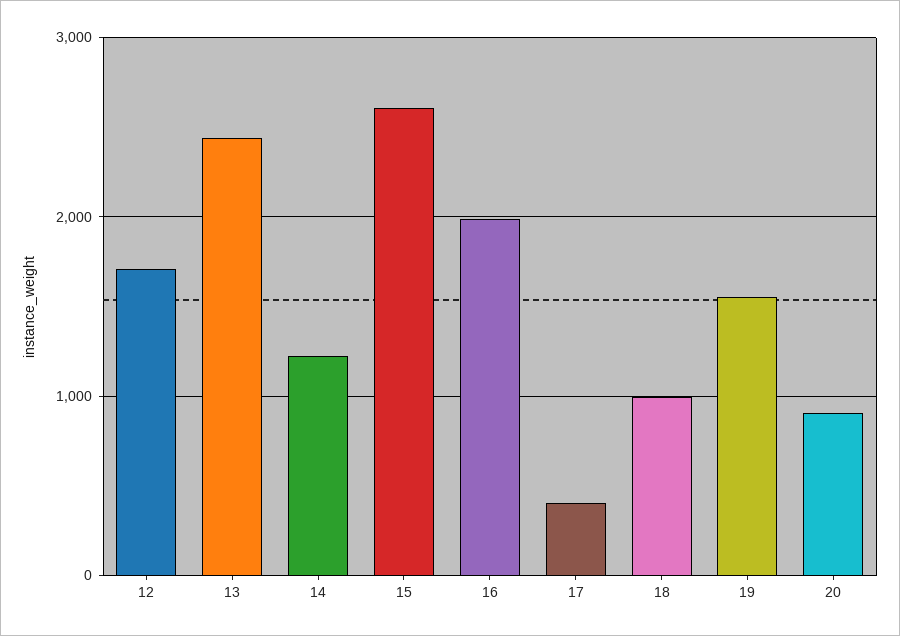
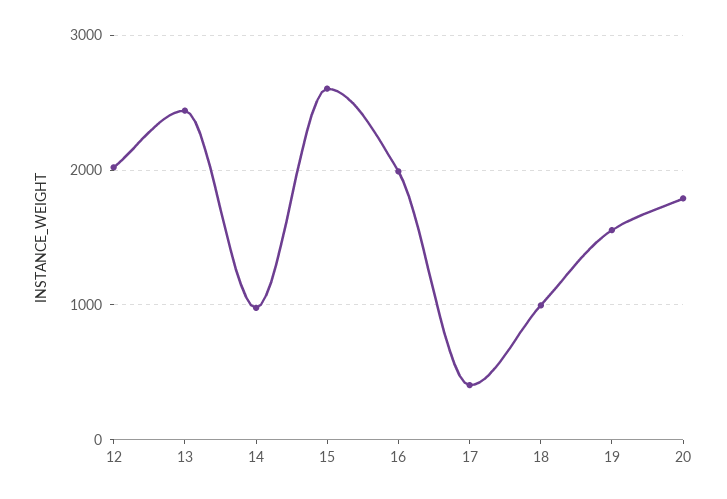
  {
-   "12": 1700,
+   "12": 2000,
    "13": 2400,
-   "14": 1200,
+   "14": 1000,
    "15": 2600,
    "16": 2000,
    "17": 400,
    "18": 1000,
    "19": 1600,
-   "20": 900
+   "20": 1800
  }

